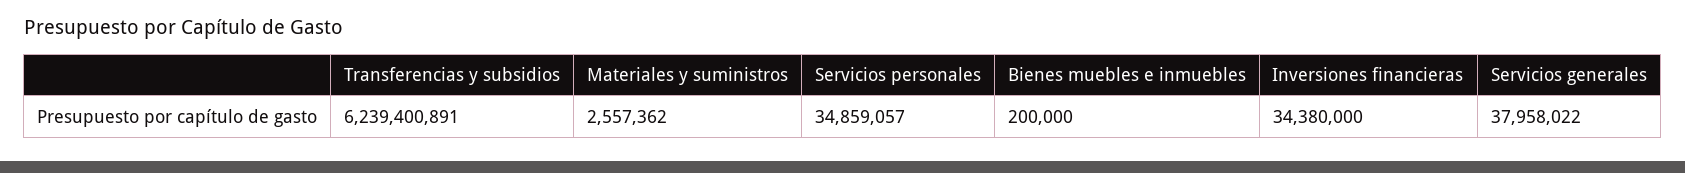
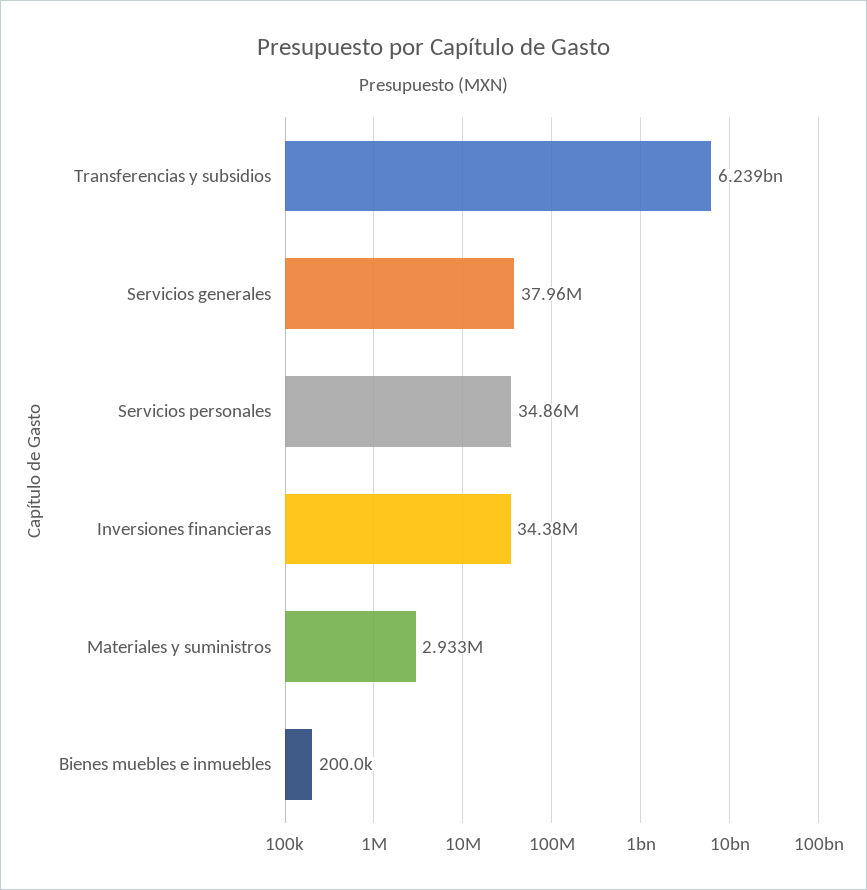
  {
    "Transferencias y subsidios": 6239400891,
-   "Materiales y suministros": 2557362,
+   "Materiales y suministros": 2933000,
    "Servicios personales": 34859057,
    "Bienes muebles e inmuebles": 200000,
    "Inversiones financieras": 34380000,
    "Servicios generales": 37958022
  }

